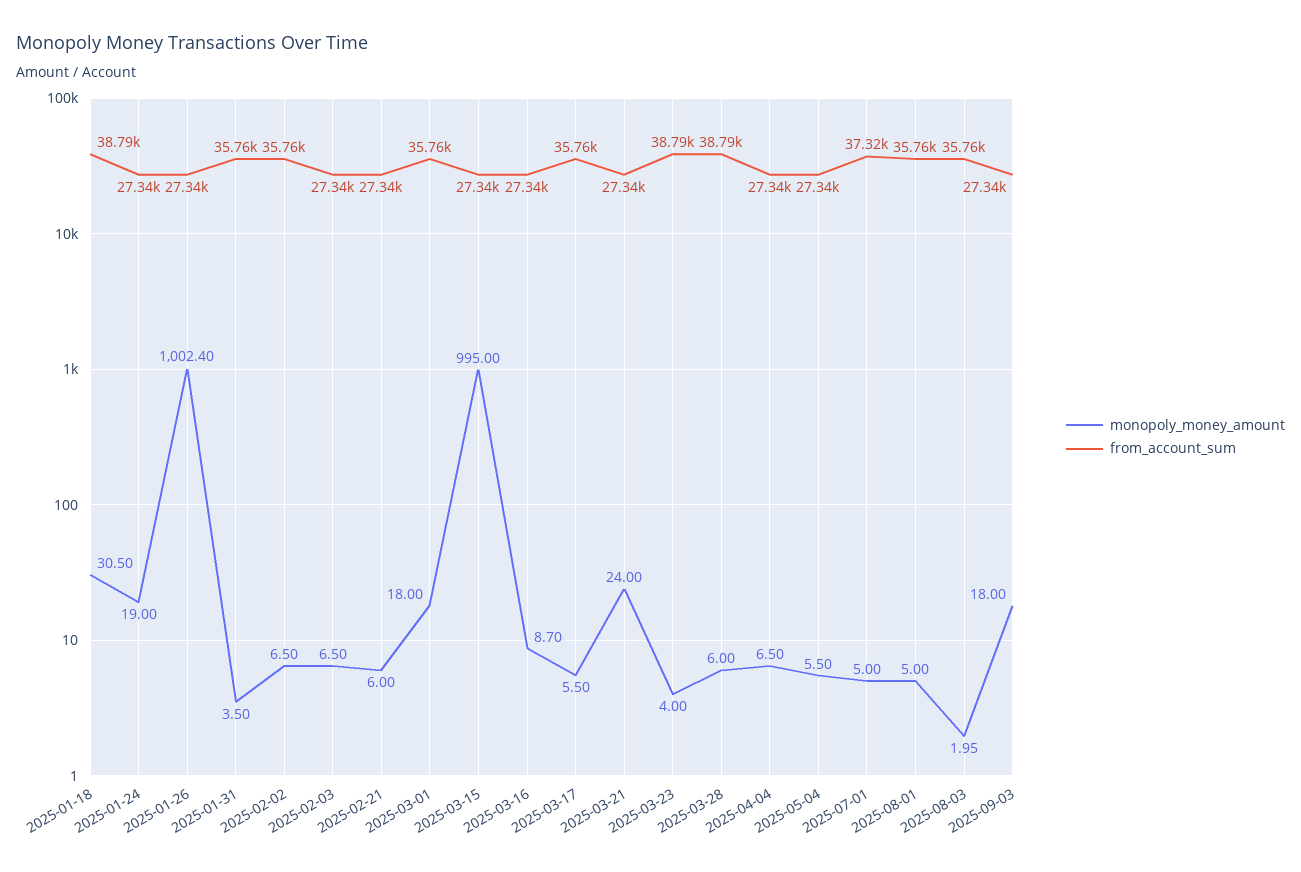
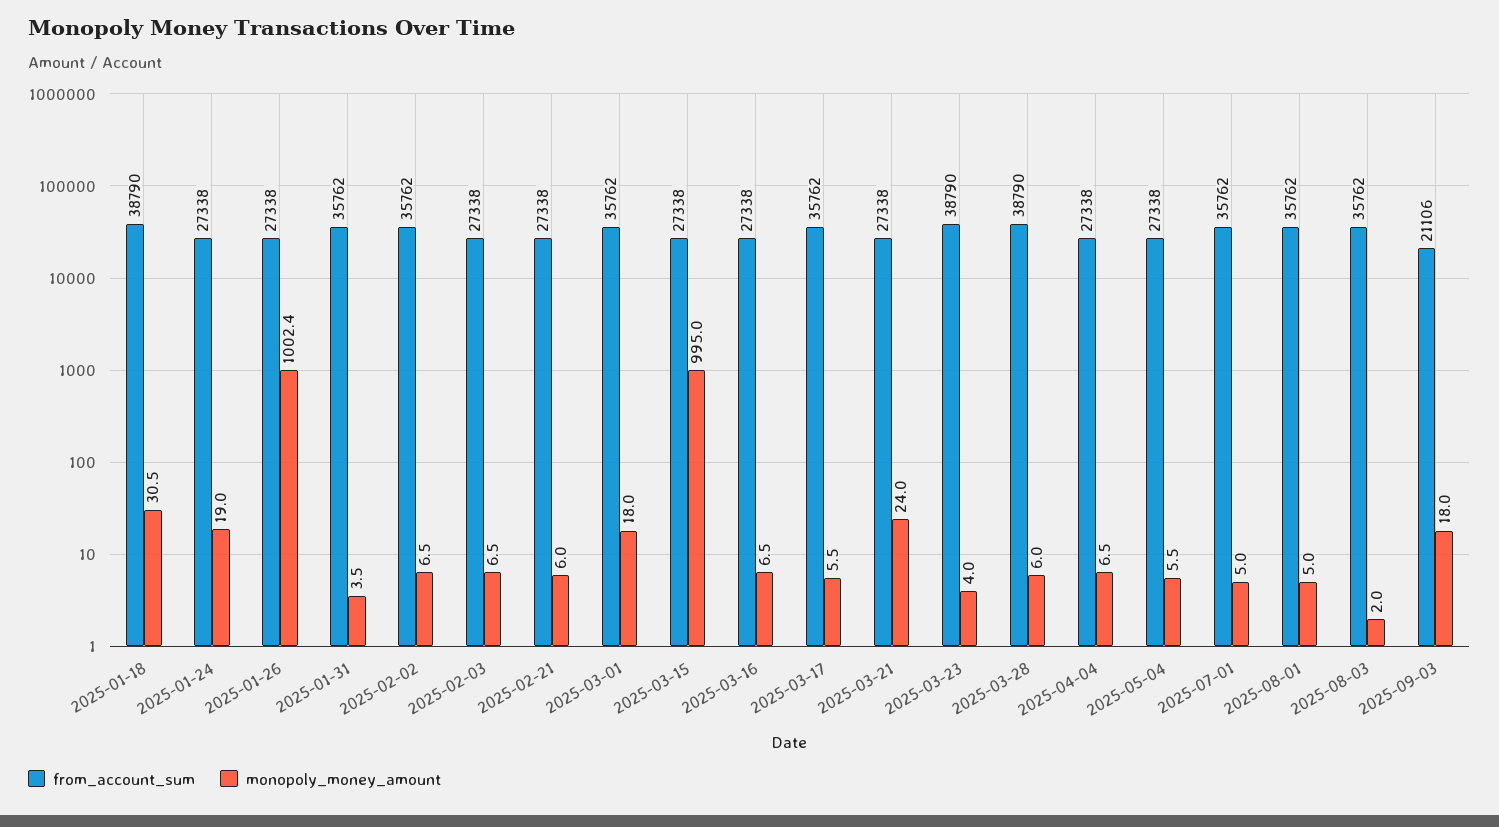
  {
    "monopoly_money_amount": {
      "2025-01-18": 30.5,
      "2025-01-24": 19,
      "2025-01-26": 1002.4,
      "2025-01-31": 3.5,
      "2025-02-02": 6.5,
      "2025-02-03": 6.5,
      "2025-02-21": 6,
      "2025-03-01": 18,
      "2025-03-15": 995,
-     "2025-03-16": 8.7,
+     "2025-03-16": 6.5,
      "2025-03-17": 5.5,
      "2025-03-21": 24,
      "2025-03-23": 4,
      "2025-03-28": 6,
      "2025-04-04": 6.5,
      "2025-05-04": 5.5,
      "2025-07-01": 5,
      "2025-08-01": 5,
      "2025-08-03": 1.95,
      "2025-09-03": 18
    },
    "from_account_sum": {
      "2025-01-18": 38790,
      "2025-01-24": 27338,
      "2025-01-26": 27338,
      "2025-01-31": 35762,
      "2025-02-02": 35762,
      "2025-02-03": 27338,
      "2025-02-21": 27338,
      "2025-03-01": 35762,
      "2025-03-15": 27338,
      "2025-03-16": 27338,
      "2025-03-17": 35762,
      "2025-03-21": 27338,
      "2025-03-23": 38790,
      "2025-03-28": 38790,
      "2025-04-04": 27338,
      "2025-05-04": 27338,
-     "2025-07-01": 37320,
+     "2025-07-01": 35762,
      "2025-08-01": 35762,
      "2025-08-03": 35762,
-     "2025-09-03": 27340
+     "2025-09-03": 21106
    }
  }

